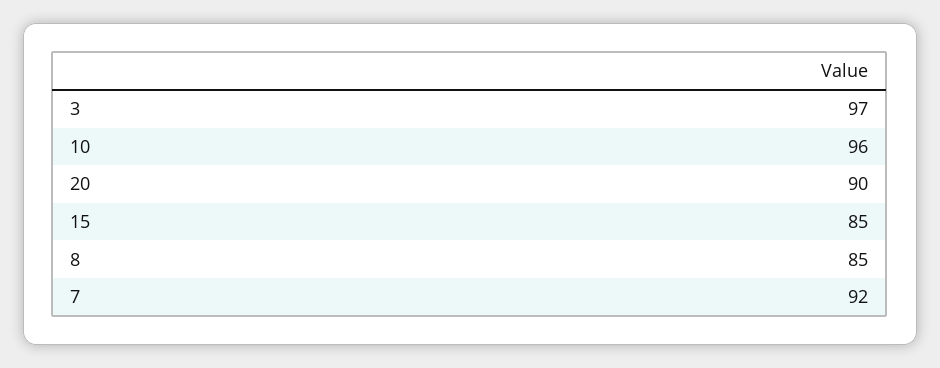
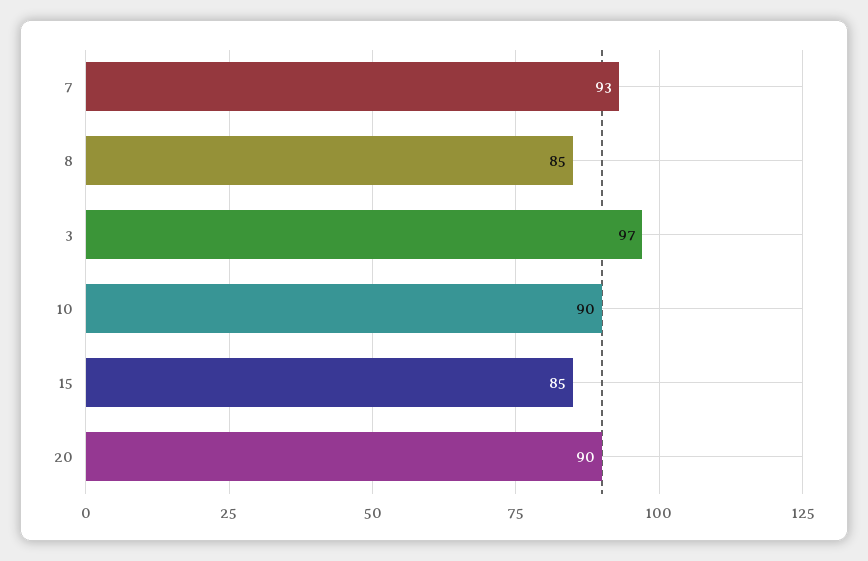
  {
    "3": 97,
-   "10": 96,
+   "10": 90,
    "20": 90,
    "15": 85,
    "8": 85,
-   "7": 92
+   "7": 93
  }

